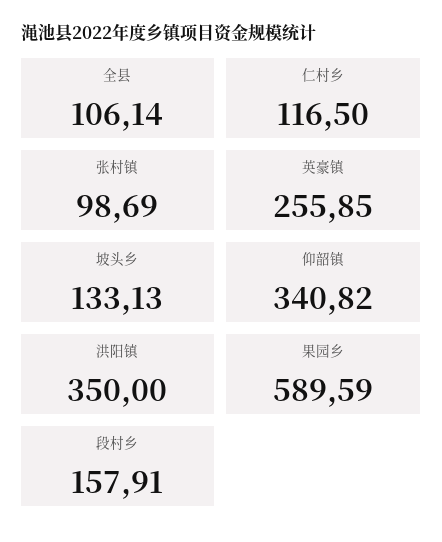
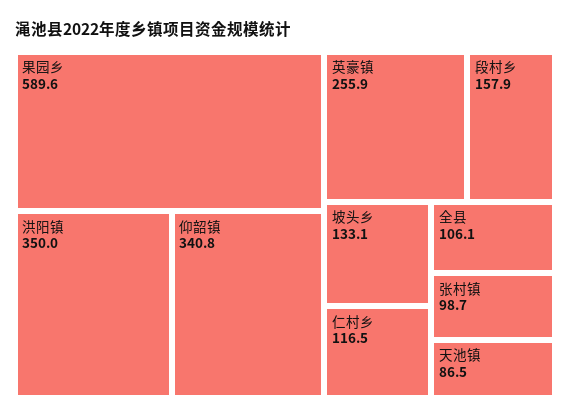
  {
    "全县": 106.14,
    "仁村乡": 116.5,
    "张村镇": 98.69,
    "英豪镇": 255.85,
    "坡头乡": 133.13,
    "仰韶镇": 340.82,
    "洪阳镇": 350,
    "果园乡": 589.59,
-   "段村乡": 157.91
+   "段村乡": 157.91,
+   "天池镇": 86.5
  }

